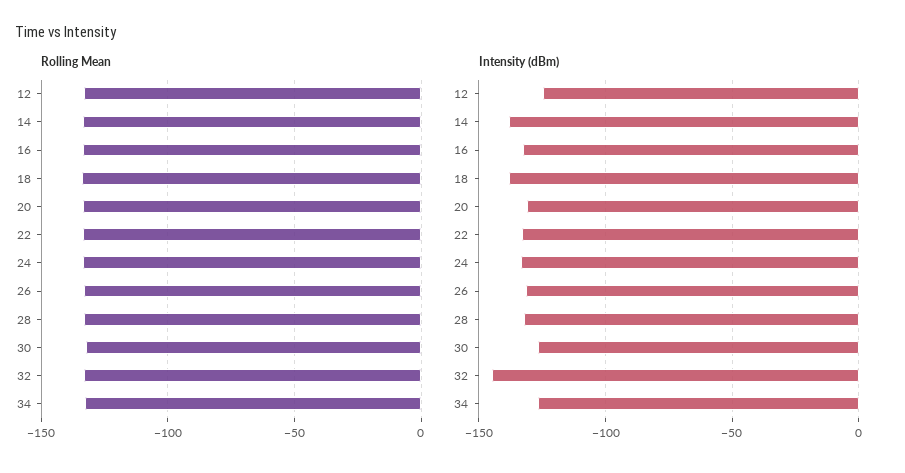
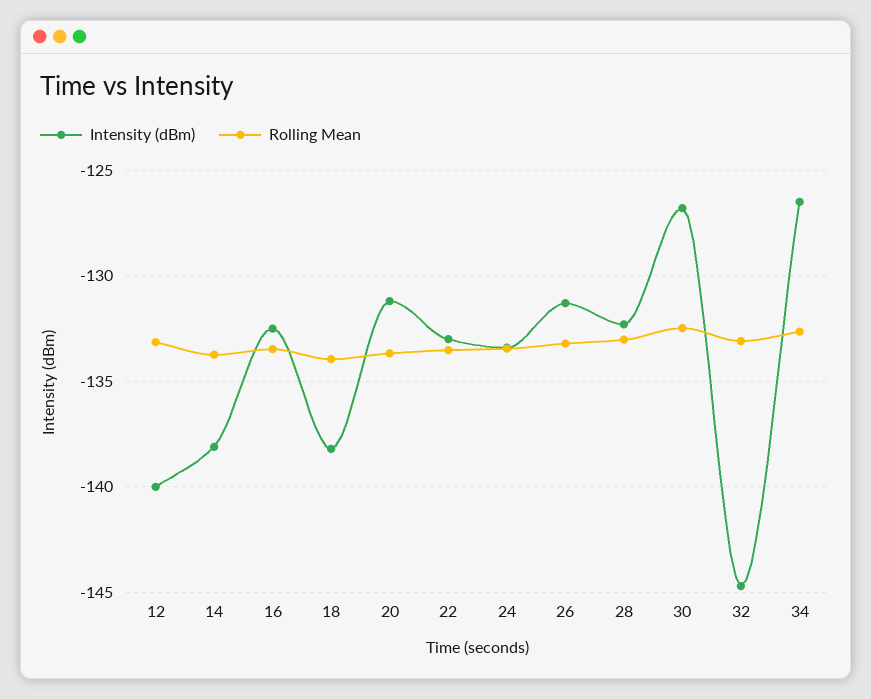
  {
    "Rolling Mean": {
      "12": -133,
      "14": -133.5,
      "16": -133.5,
      "18": -134,
      "20": -133.5,
      "22": -133.5,
      "24": -133.5,
      "26": -133,
      "28": -133,
      "30": -132.5,
      "32": -133,
      "34": -132.5
    },
    "Intensity (dBm)": {
-     "12": -125,
+     "12": -140,
      "14": -138,
      "16": -132.5,
      "18": -138,
      "20": -131,
      "22": -133,
      "24": -133.5,
      "26": -131.5,
      "28": -132.5,
      "30": -127,
      "32": -144.5,
      "34": -126.5
    }
  }

